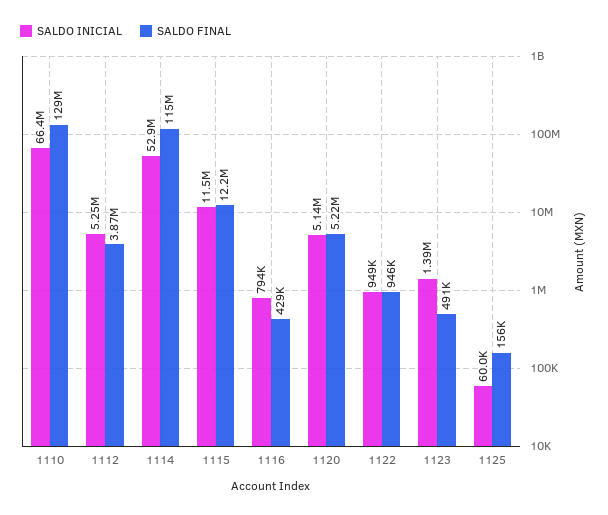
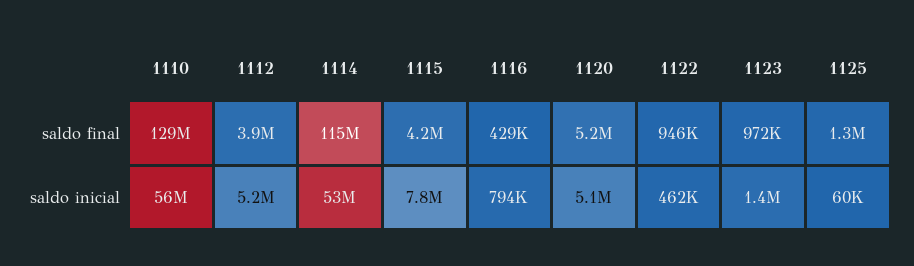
  {
    "SALDO INICIAL": {
-     "1110": 66400000,
+     "1110": 56000000,
      "1112": 5250000,
      "1114": 52900000,
-     "1115": 11500000,
+     "1115": 7800000,
      "1116": 794000,
      "1120": 5140000,
-     "1122": 949000,
+     "1122": 462000,
      "1123": 1390000,
      "1125": 60000
    },
    "SALDO FINAL": {
      "1110": 129000000,
      "1112": 3870000,
      "1114": 115000000,
-     "1115": 12200000,
+     "1115": 4200000,
      "1116": 429000,
      "1120": 5220000,
      "1122": 946000,
-     "1123": 491000,
+     "1123": 972000,
-     "1125": 156000
+     "1125": 1300000
    }
  }

